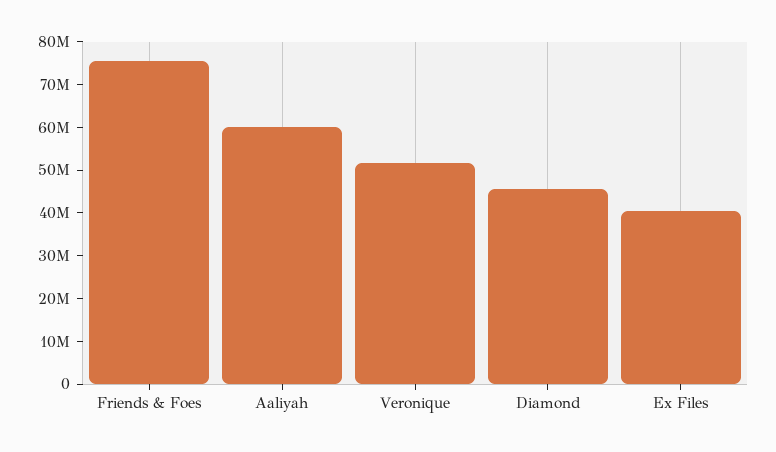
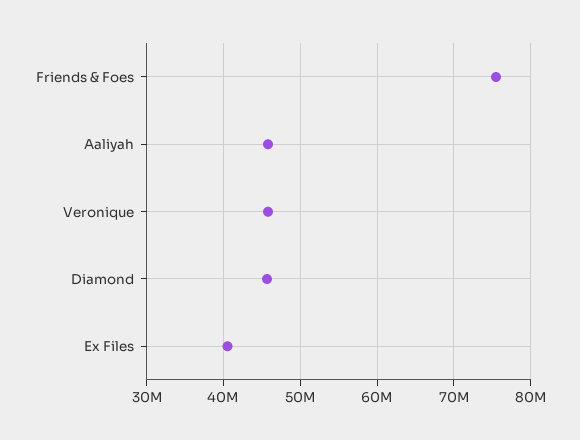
  {
    "Friends & Foes": 75000000,
-   "Aaliyah": 60000000,
+   "Aaliyah": 46000000,
-   "Veronique": 52000000,
+   "Veronique": 46000000,
    "Diamond": 46000000,
    "Ex Files": 41000000
  }

